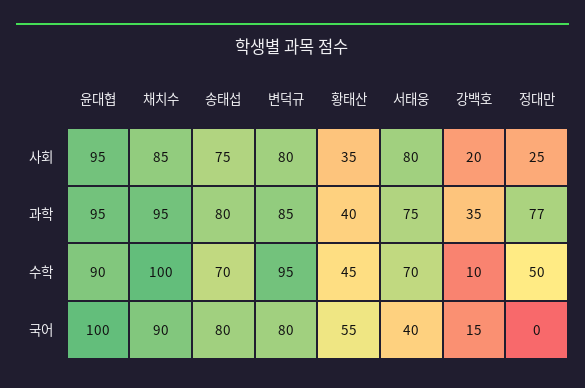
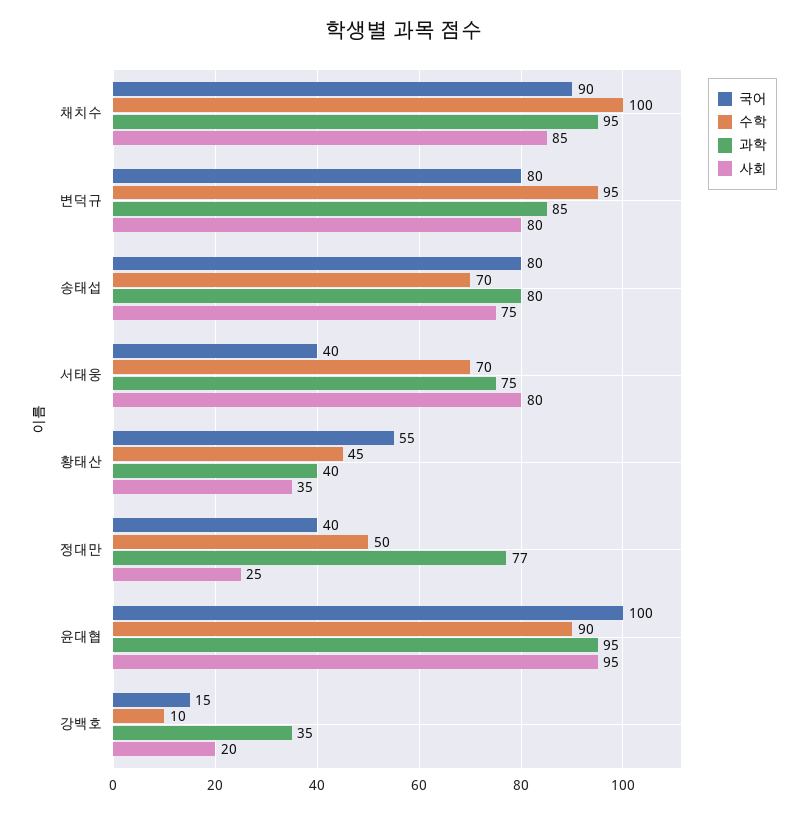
  {
    "사회": {
      "윤대협": 95,
      "채치수": 85,
      "송태섭": 75,
      "변덕규": 80,
      "황태산": 35,
      "서태웅": 80,
      "강백호": 20,
      "정대만": 25
    },
    "과학": {
      "윤대협": 95,
      "채치수": 95,
      "송태섭": 80,
      "변덕규": 85,
      "황태산": 40,
      "서태웅": 75,
      "강백호": 35,
      "정대만": 77
    },
    "수학": {
      "윤대협": 90,
      "채치수": 100,
      "송태섭": 70,
      "변덕규": 95,
      "황태산": 45,
      "서태웅": 70,
      "강백호": 10,
      "정대만": 50
    },
    "국어": {
      "윤대협": 100,
      "채치수": 90,
      "송태섭": 80,
      "변덕규": 80,
      "황태산": 55,
      "서태웅": 40,
      "강백호": 15,
-     "정대만": 0
+     "정대만": 40
    }
  }

